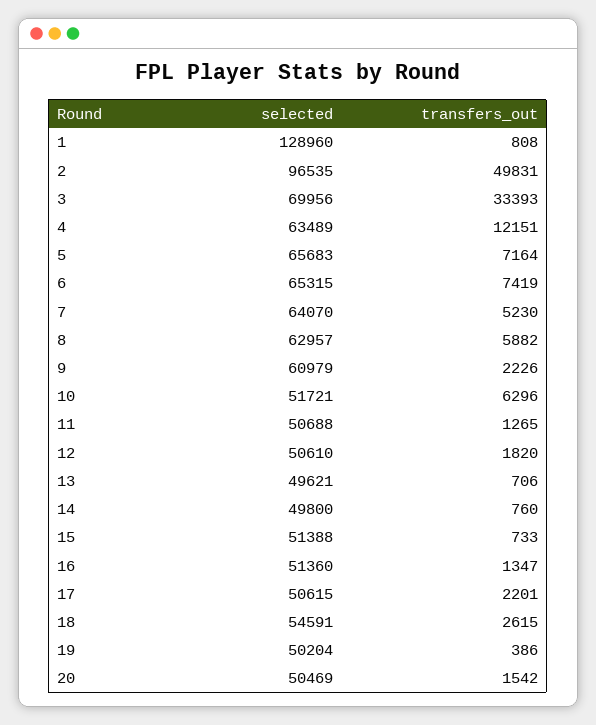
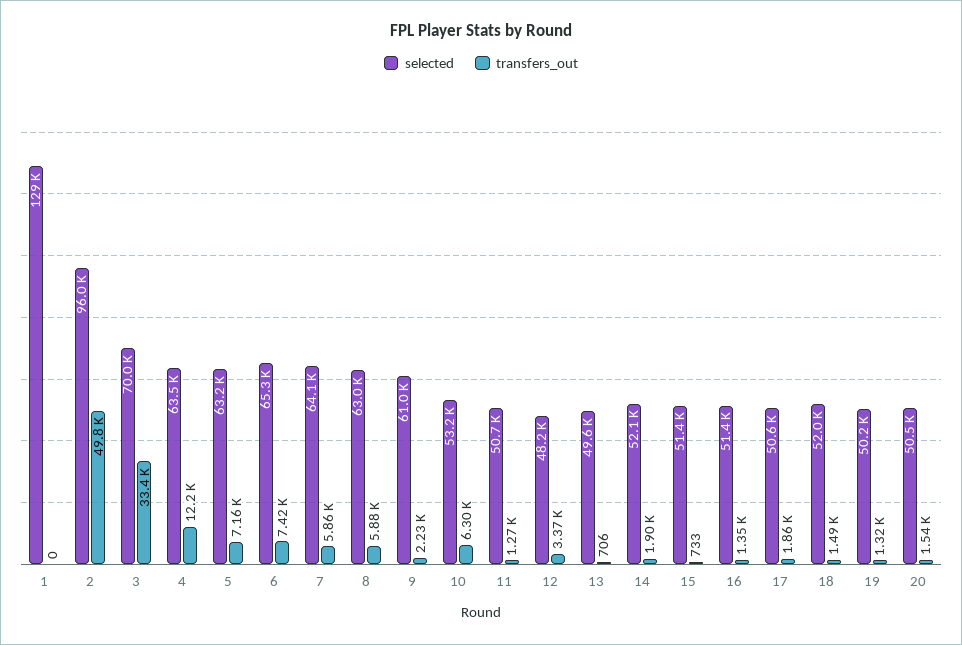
  {
    "selected": {
      "1": 128960,
-     "2": 96535,
+     "2": 96000,
      "3": 69956,
      "4": 63489,
-     "5": 65683,
+     "5": 63200,
      "6": 65315,
      "7": 64070,
      "8": 62957,
      "9": 60979,
-     "10": 51721,
+     "10": 53200,
      "11": 50688,
-     "12": 50610,
+     "12": 48200,
      "13": 49621,
-     "14": 49800,
+     "14": 52100,
      "15": 51388,
      "16": 51360,
      "17": 50615,
-     "18": 54591,
+     "18": 52000,
      "19": 50204,
      "20": 50469
    },
    "transfers_out": {
-     "1": 808,
+     "1": 0,
      "2": 49831,
      "3": 33393,
      "4": 12151,
      "5": 7164,
      "6": 7419,
-     "7": 5230,
+     "7": 5860,
      "8": 5882,
      "9": 2226,
      "10": 6296,
      "11": 1265,
-     "12": 1820,
+     "12": 3370,
      "13": 706,
-     "14": 760,
+     "14": 1900,
      "15": 733,
      "16": 1347,
-     "17": 2201,
+     "17": 1860,
-     "18": 2615,
+     "18": 1490,
-     "19": 386,
+     "19": 1320,
      "20": 1542
    }
  }

